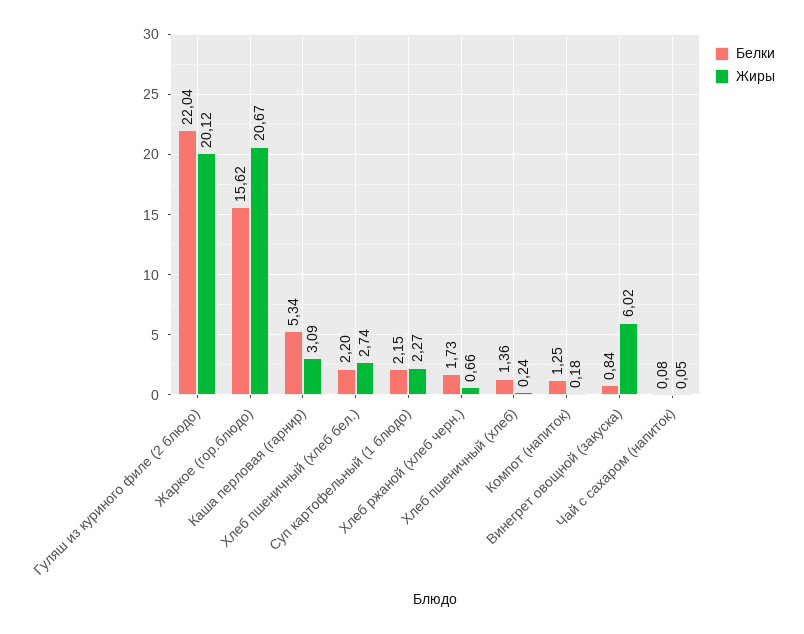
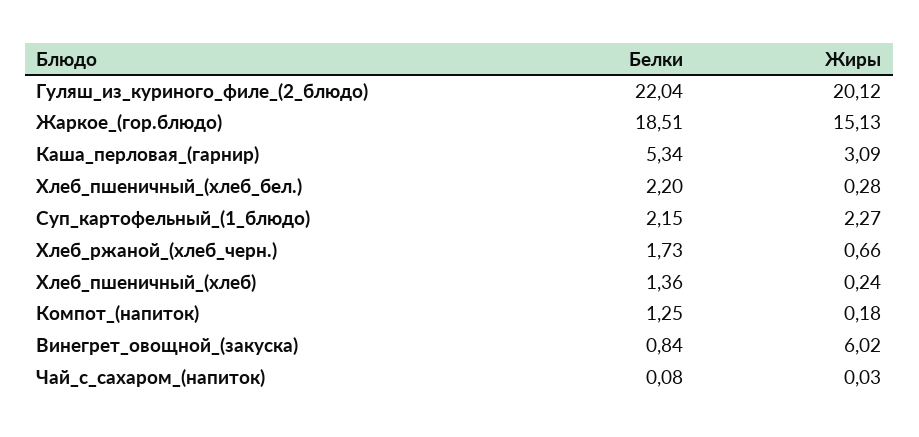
  {
    "Белки": {
      "Гуляш из куриного филе (2 блюдо)": 22.04,
-     "Жаркое (гор.блюдо)": 15.62,
+     "Жаркое (гор.блюдо)": 18.51,
      "Каша перловая (гарнир)": 5.34,
      "Хлеб пшеничный (хлеб бел.)": 2.2,
      "Суп картофельный (1 блюдо)": 2.15,
      "Хлеб ржаной (хлеб черн.)": 1.73,
      "Хлеб пшеничный (хлеб)": 1.36,
      "Компот (напиток)": 1.25,
      "Винегрет овощной (закуска)": 0.84,
      "Чай с сахаром (напиток)": 0.08
    },
    "Жиры": {
      "Гуляш из куриного филе (2 блюдо)": 20.12,
-     "Жаркое (гор.блюдо)": 20.67,
+     "Жаркое (гор.блюдо)": 15.13,
      "Каша перловая (гарнир)": 3.09,
-     "Хлеб пшеничный (хлеб бел.)": 2.74,
+     "Хлеб пшеничный (хлеб бел.)": 0.28,
      "Суп картофельный (1 блюдо)": 2.27,
      "Хлеб ржаной (хлеб черн.)": 0.66,
      "Хлеб пшеничный (хлеб)": 0.24,
      "Компот (напиток)": 0.18,
      "Винегрет овощной (закуска)": 6.02,
-     "Чай с сахаром (напиток)": 0.05
+     "Чай с сахаром (напиток)": 0.03
    }
  }

